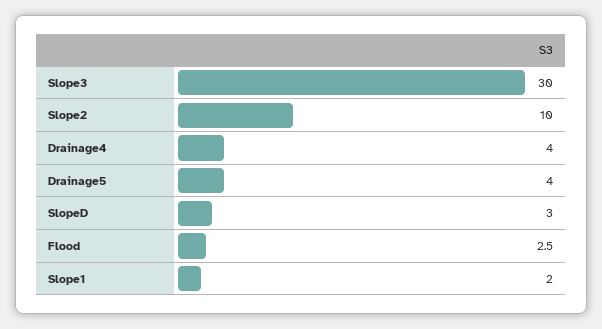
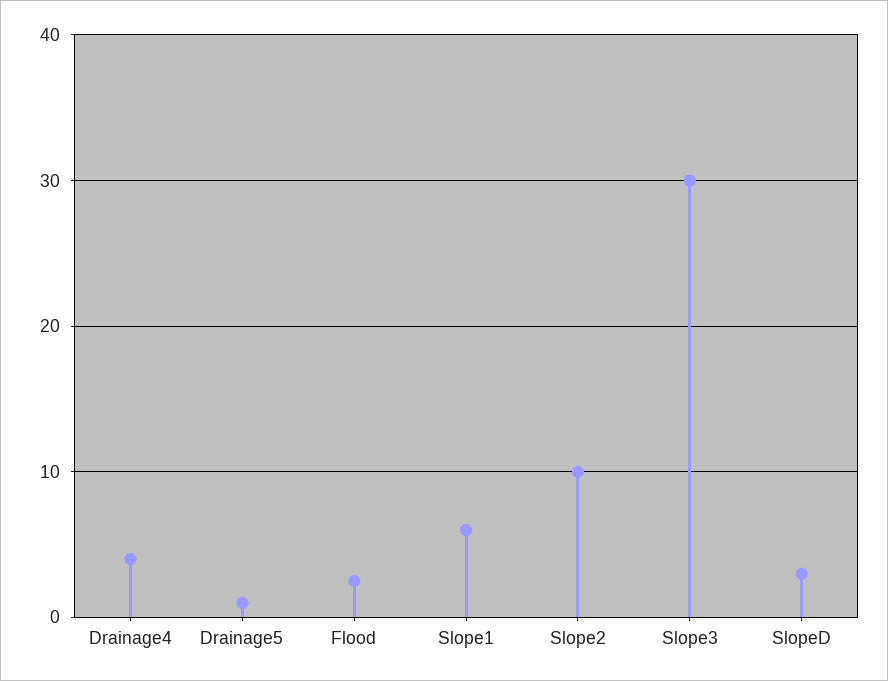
  {
    "Slope3": 30,
    "Slope2": 10,
    "Drainage4": 4,
-   "Drainage5": 4,
+   "Drainage5": 1,
    "SlopeD": 3,
    "Flood": 2.5,
-   "Slope1": 2
+   "Slope1": 6
  }

